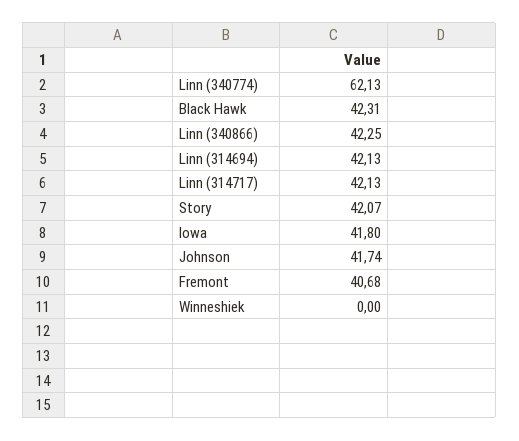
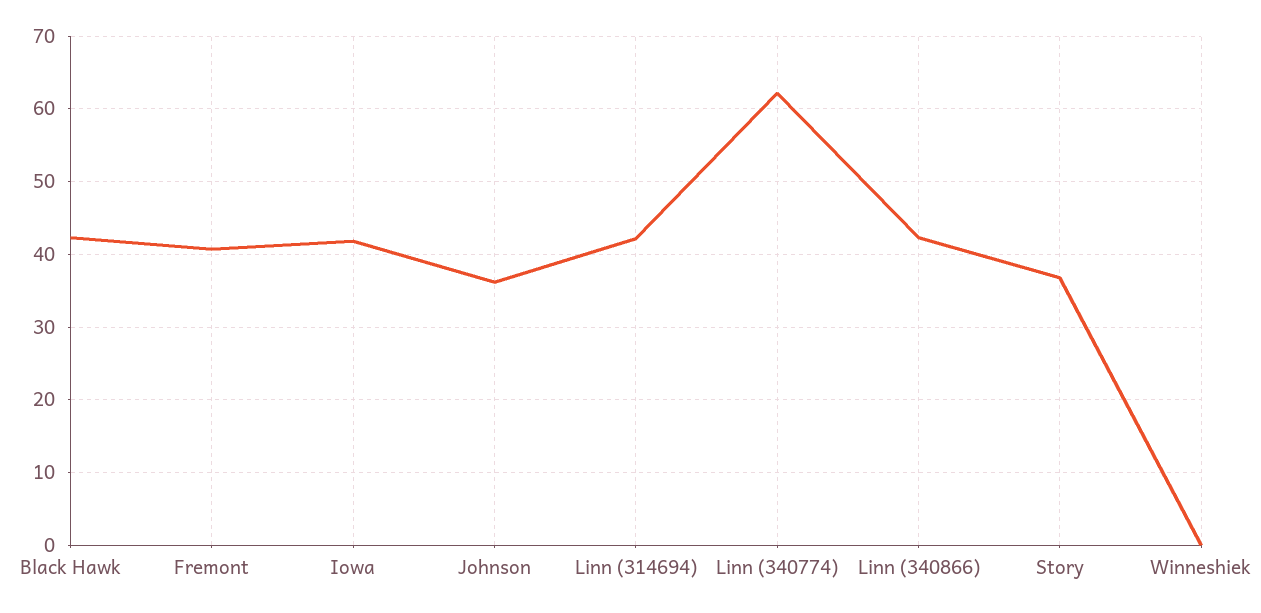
  {
    "Linn (340774)": 62.13,
    "Black Hawk": 42.31,
    "Linn (340866)": 42.25,
    "Linn (314694)": 42.13,
-   "Linn (314717)": 42.13,
-   "Story": 42.07,
+   "Story": 37,
    "Iowa": 41.8,
-   "Johnson": 41.74,
+   "Johnson": 36,
    "Fremont": 40.68,
    "Winneshiek": 0
  }

